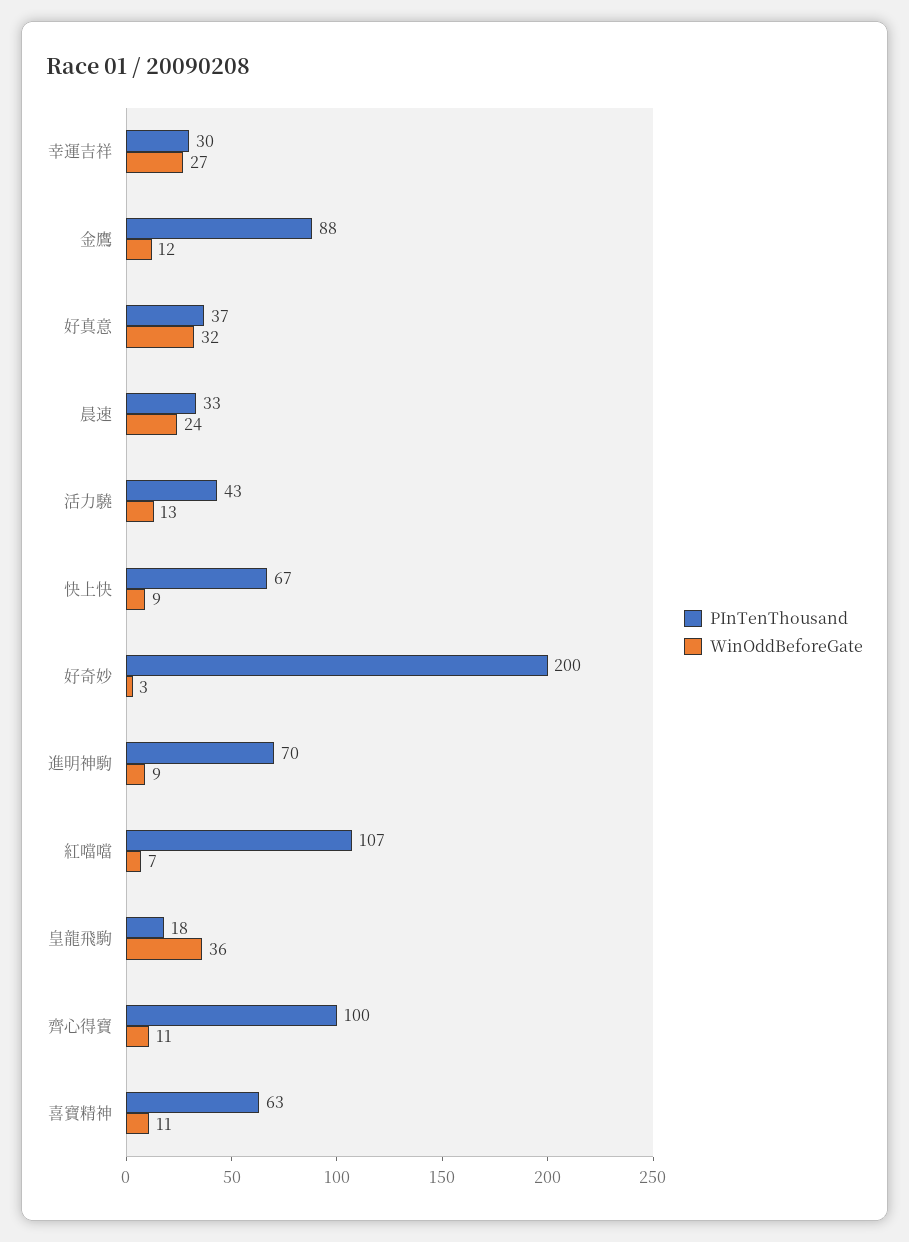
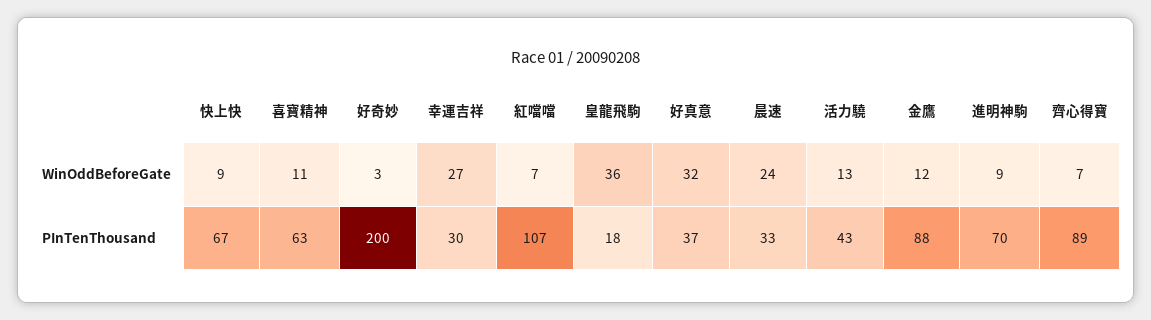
  {
    "PInTenThousand": {
      "幸運吉祥": 30,
      "金鷹": 88,
      "好真意": 37,
      "晨速": 33,
      "活力驍": 43,
      "快上快": 67,
      "好奇妙": 200,
      "進明神駒": 70,
      "紅噹噹": 107,
      "皇龍飛駒": 18,
-     "齊心得寶": 100,
+     "齊心得寶": 89,
      "喜寶精神": 63
    },
    "WinOddBeforeGate": {
      "幸運吉祥": 27,
      "金鷹": 12,
      "好真意": 32,
      "晨速": 24,
      "活力驍": 13,
      "快上快": 9,
      "好奇妙": 3,
      "進明神駒": 9,
      "紅噹噹": 7,
      "皇龍飛駒": 36,
-     "齊心得寶": 11,
+     "齊心得寶": 7,
      "喜寶精神": 11
    }
  }

